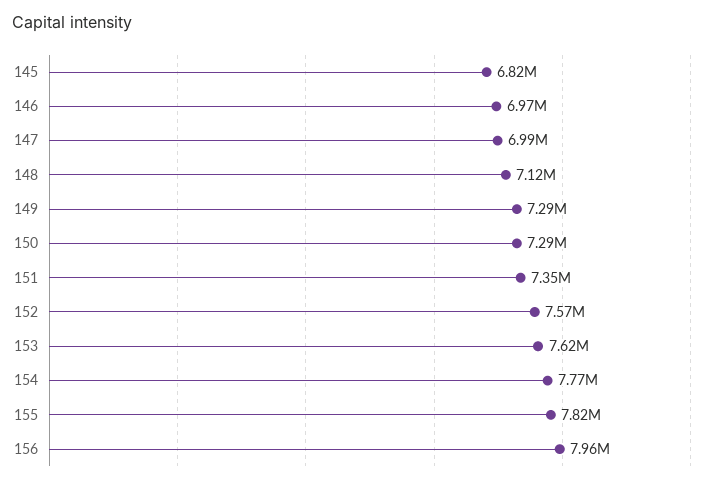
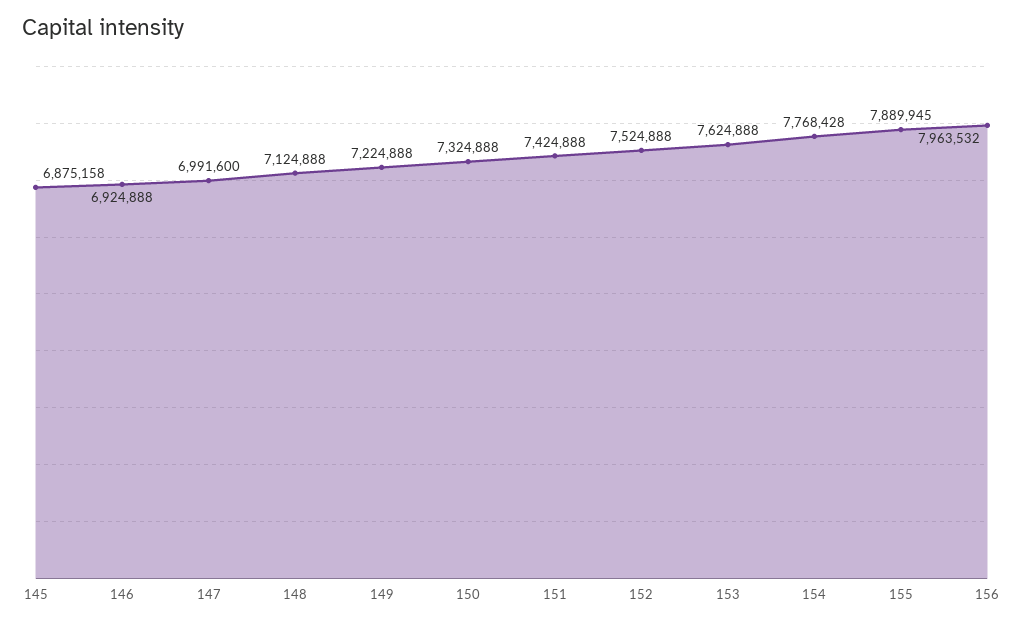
  {
-   "145": 6820000,
+   "145": 6875158,
-   "146": 6970000,
+   "146": 6924888,
    "147": 6991600,
    "148": 7124888,
-   "149": 7290000,
+   "149": 7224888,
-   "150": 7290000,
+   "150": 7324888,
-   "151": 7350000,
+   "151": 7424888,
-   "152": 7570000,
+   "152": 7524888,
    "153": 7624888,
    "154": 7768428,
-   "155": 7820000,
+   "155": 7889945,
    "156": 7963532
  }

